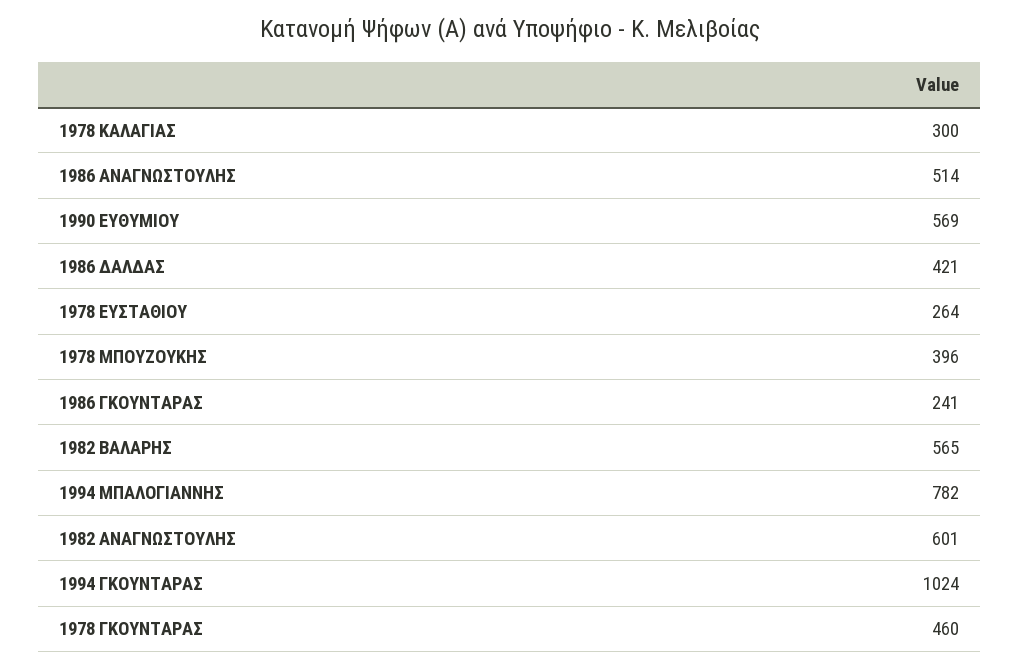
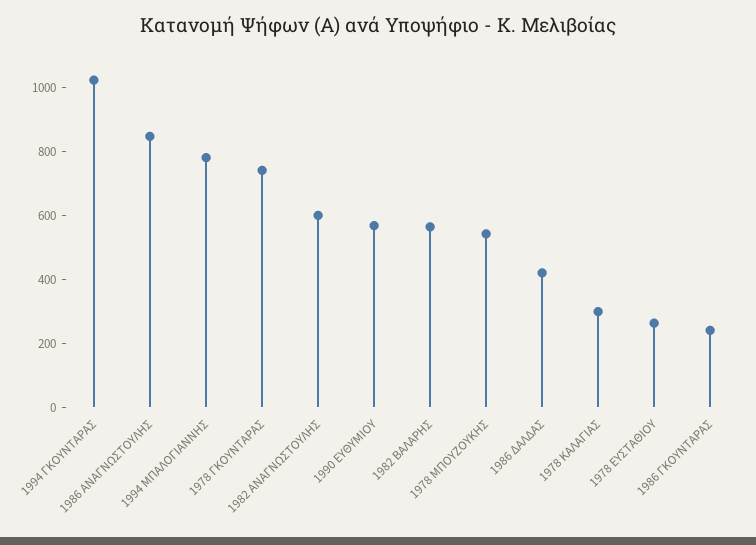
  {
    "1978 ΚΑΛΑΓΙΑΣ": 300,
-   "1986 ΑΝΑΓΝΩΣΤΟΥΛΗΣ": 514,
+   "1986 ΑΝΑΓΝΩΣΤΟΥΛΗΣ": 850,
    "1990 ΕΥΘΥΜΙΟΥ": 569,
    "1986 ΔΑΛΔΑΣ": 421,
    "1978 ΕΥΣΤΑΘΙΟΥ": 264,
-   "1978 ΜΠΟΥΖΟΥΚΗΣ": 396,
+   "1978 ΜΠΟΥΖΟΥΚΗΣ": 550,
    "1986 ΓΚΟΥΝΤΑΡΑΣ": 241,
    "1982 ΒΑΛΑΡΗΣ": 565,
    "1994 ΜΠΑΛΟΓΙΑΝΝΗΣ": 782,
    "1982 ΑΝΑΓΝΩΣΤΟΥΛΗΣ": 601,
    "1994 ΓΚΟΥΝΤΑΡΑΣ": 1024,
-   "1978 ΓΚΟΥΝΤΑΡΑΣ": 460
+   "1978 ΓΚΟΥΝΤΑΡΑΣ": 750
  }

